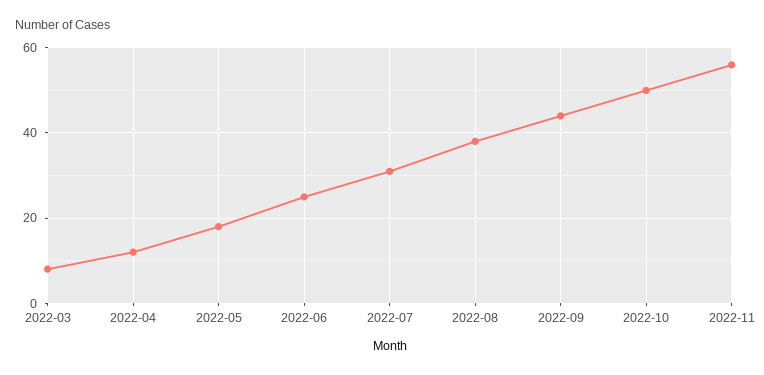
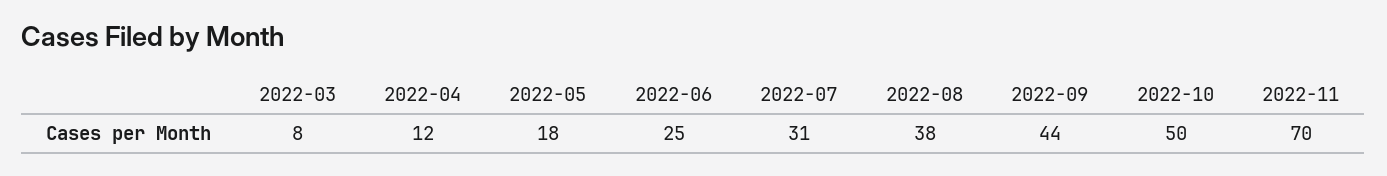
  {
    "2022-03": 8,
    "2022-04": 12,
    "2022-05": 18,
    "2022-06": 25,
    "2022-07": 31,
    "2022-08": 38,
    "2022-09": 44,
    "2022-10": 50,
-   "2022-11": 55
+   "2022-11": 70
  }

